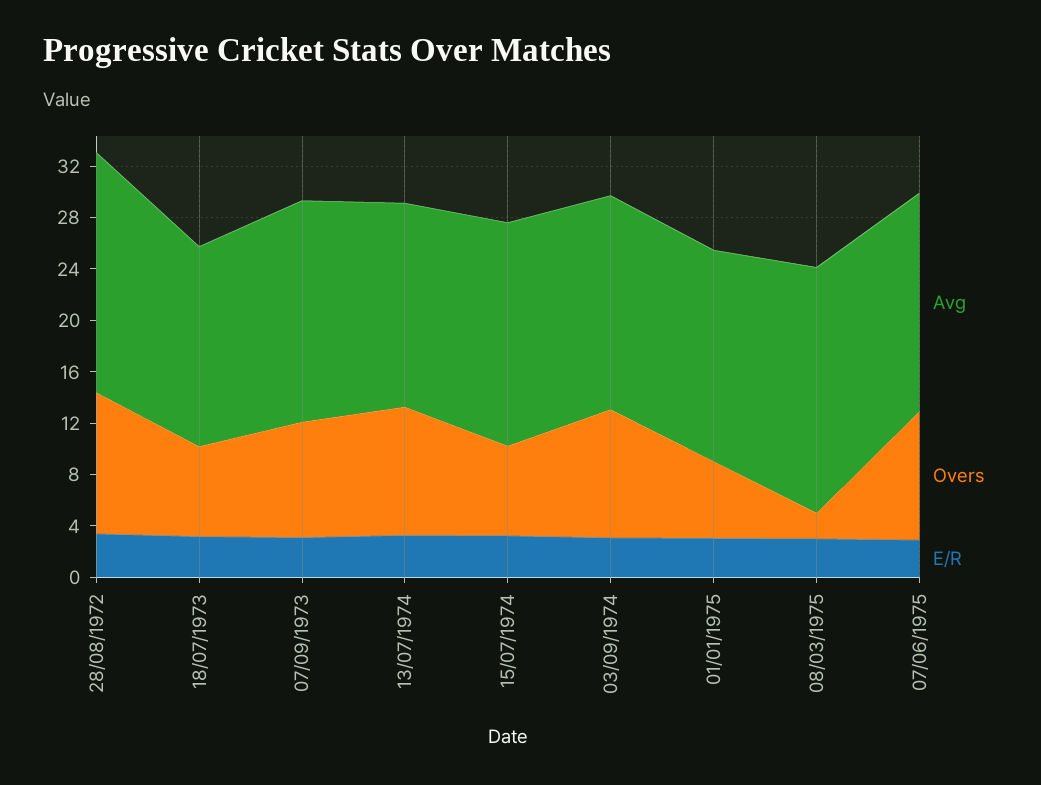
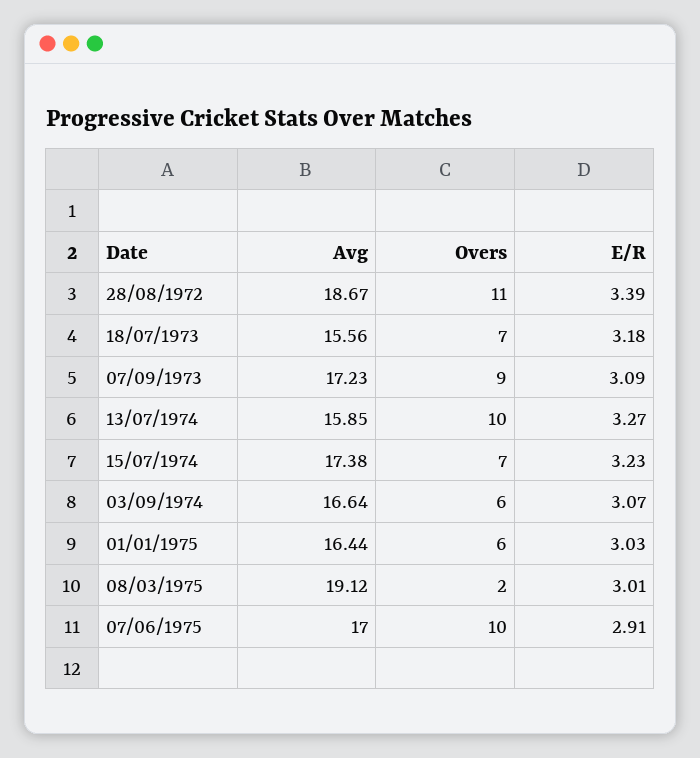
  {
    "Avg": {
      "28/08/1972": 18.67,
      "18/07/1973": 15.56,
      "07/09/1973": 17.23,
      "13/07/1974": 15.85,
      "15/07/1974": 17.38,
      "03/09/1974": 16.64,
      "01/01/1975": 16.44,
      "08/03/1975": 19.12,
      "07/06/1975": 17
    },
    "Overs": {
      "28/08/1972": 11,
      "18/07/1973": 7,
      "07/09/1973": 9,
      "13/07/1974": 10,
      "15/07/1974": 7,
-     "03/09/1974": 10,
+     "03/09/1974": 6,
      "01/01/1975": 6,
      "08/03/1975": 2,
      "07/06/1975": 10
    },
    "E/R": {
      "28/08/1972": 3.39,
      "18/07/1973": 3.18,
      "07/09/1973": 3.09,
      "13/07/1974": 3.27,
      "15/07/1974": 3.23,
      "03/09/1974": 3.07,
      "01/01/1975": 3.03,
      "08/03/1975": 3.01,
      "07/06/1975": 2.91
    }
  }

